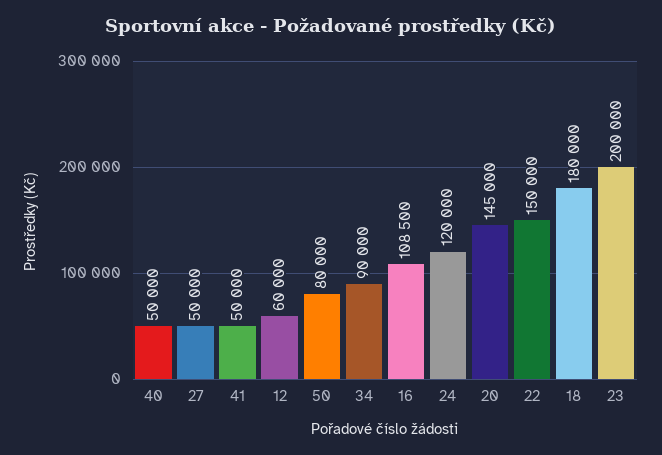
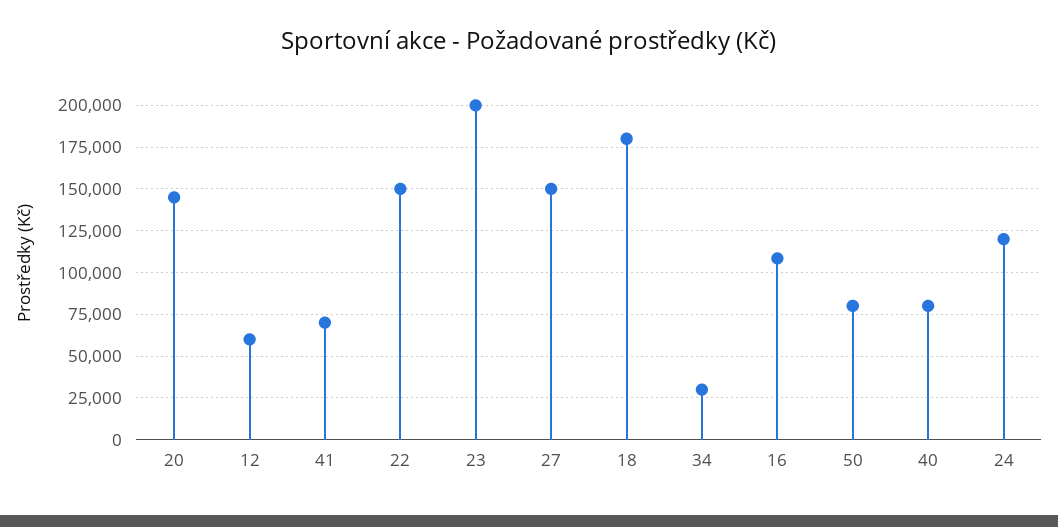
  {
-   "40": 50000,
+   "40": 80000,
-   "27": 50000,
+   "27": 150000,
-   "41": 50000,
+   "41": 70000,
    "12": 60000,
    "50": 80000,
-   "34": 90000,
+   "34": 30000,
    "16": 108500,
    "24": 120000,
    "20": 145000,
    "22": 150000,
    "18": 180000,
    "23": 200000
  }

